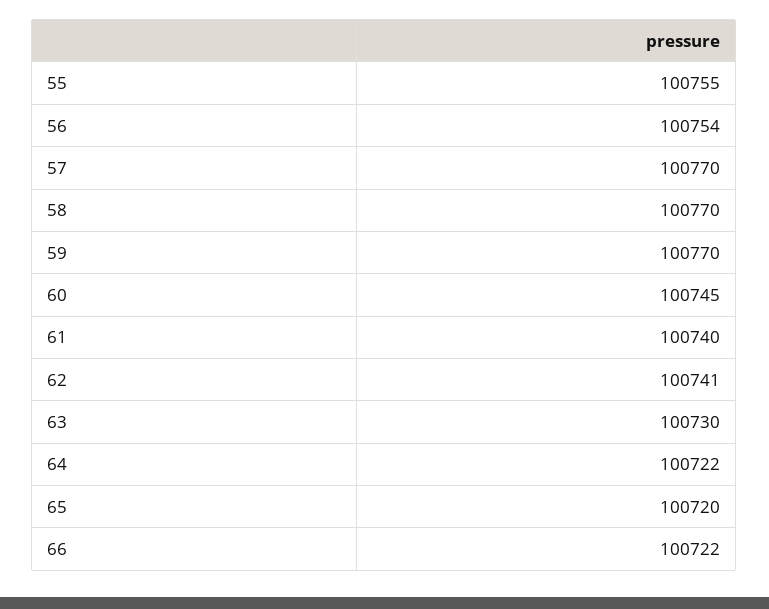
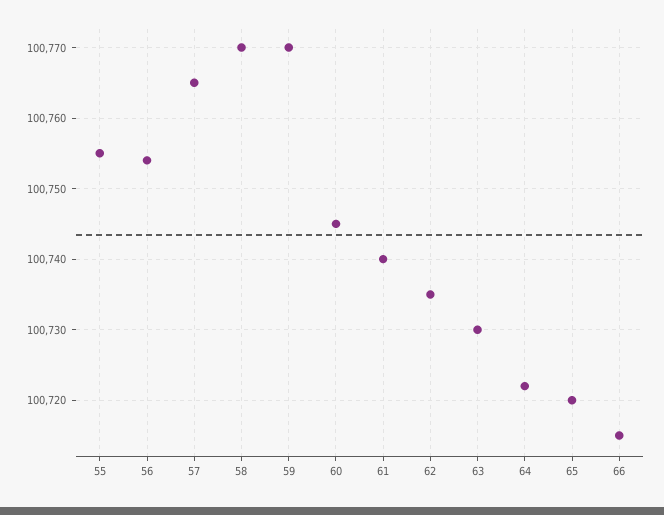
  {
    "55": 100755,
    "56": 100754,
-   "57": 100770,
+   "57": 100765,
    "58": 100770,
    "59": 100770,
    "60": 100745,
    "61": 100740,
-   "62": 100741,
+   "62": 100735,
    "63": 100730,
    "64": 100722,
    "65": 100720,
-   "66": 100722
+   "66": 100715
  }

